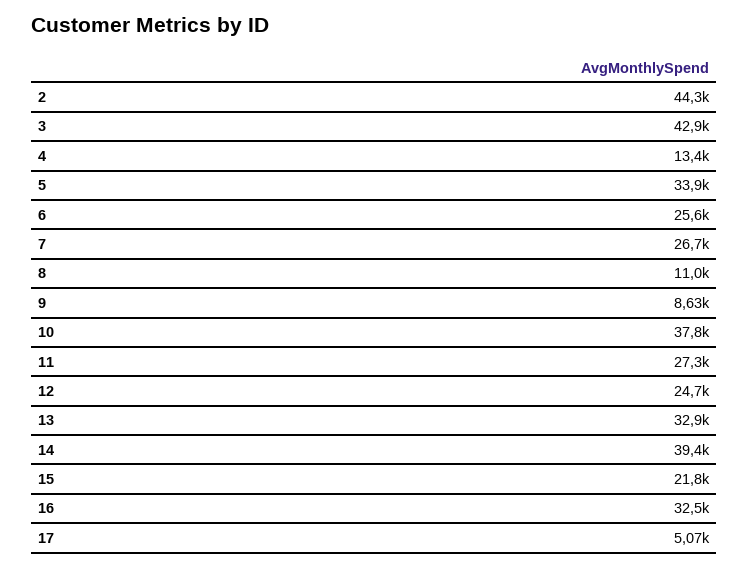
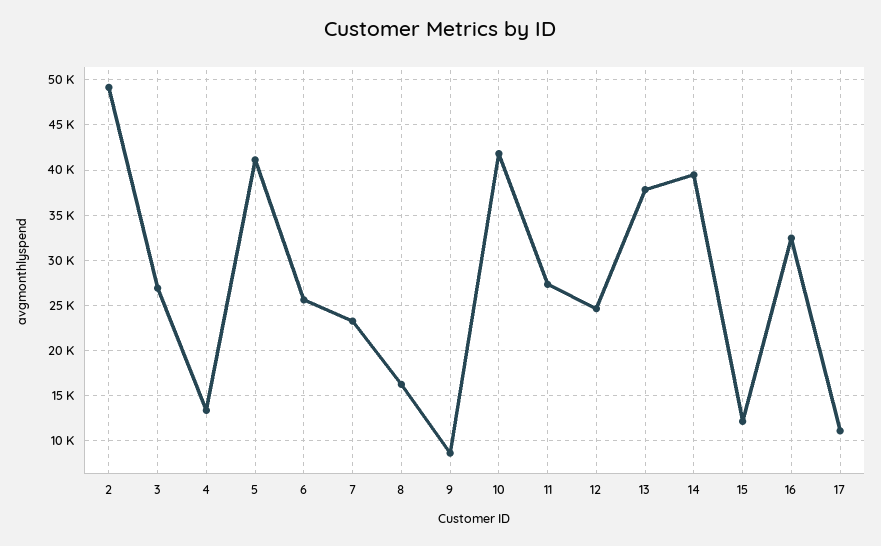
  {
-   "2": 44300,
+   "2": 49000,
-   "3": 42900,
+   "3": 27000,
    "4": 13400,
-   "5": 33900,
+   "5": 41000,
    "6": 25600,
-   "7": 26700,
+   "7": 23000,
-   "8": 11000,
+   "8": 16000,
    "9": 8630,
-   "10": 37800,
+   "10": 42000,
    "11": 27300,
    "12": 24700,
-   "13": 32900,
+   "13": 38000,
    "14": 39400,
-   "15": 21800,
+   "15": 12000,
    "16": 32500,
-   "17": 5070
+   "17": 11000
  }

